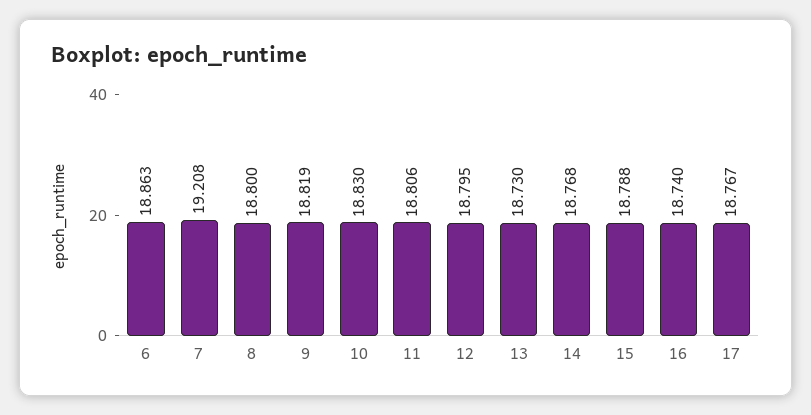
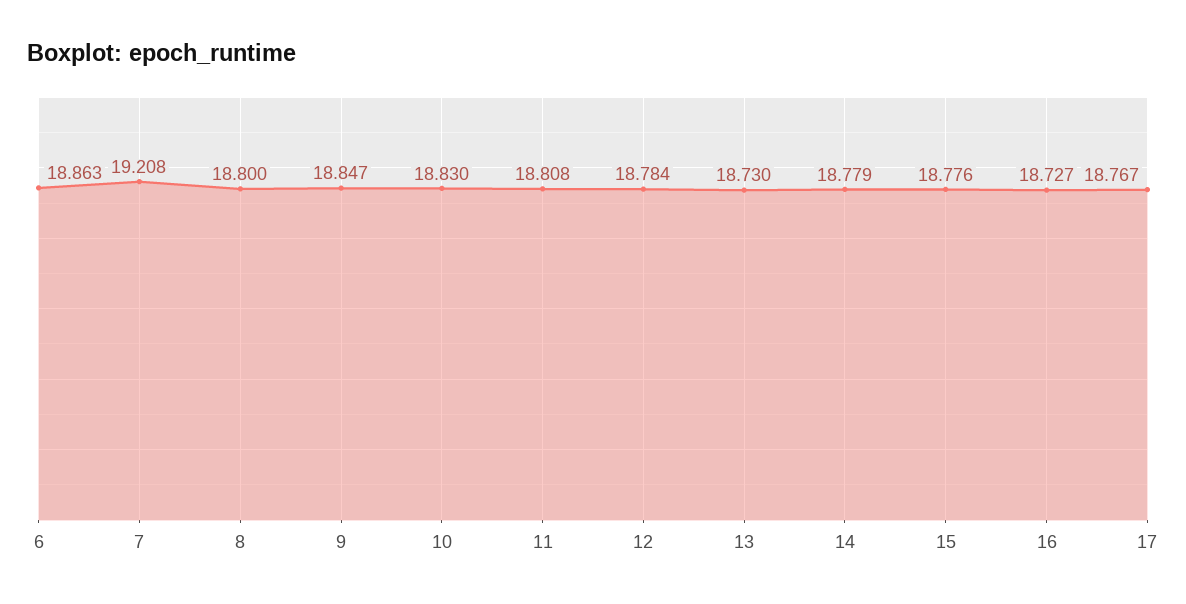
  {
    "6": 18.863,
    "7": 19.208,
    "8": 18.8,
-   "9": 18.819,
+   "9": 18.847,
    "10": 18.83,
-   "11": 18.806,
+   "11": 18.808,
-   "12": 18.795,
+   "12": 18.784,
    "13": 18.73,
-   "14": 18.768,
+   "14": 18.779,
-   "15": 18.788,
+   "15": 18.776,
-   "16": 18.74,
+   "16": 18.727,
    "17": 18.767
  }

